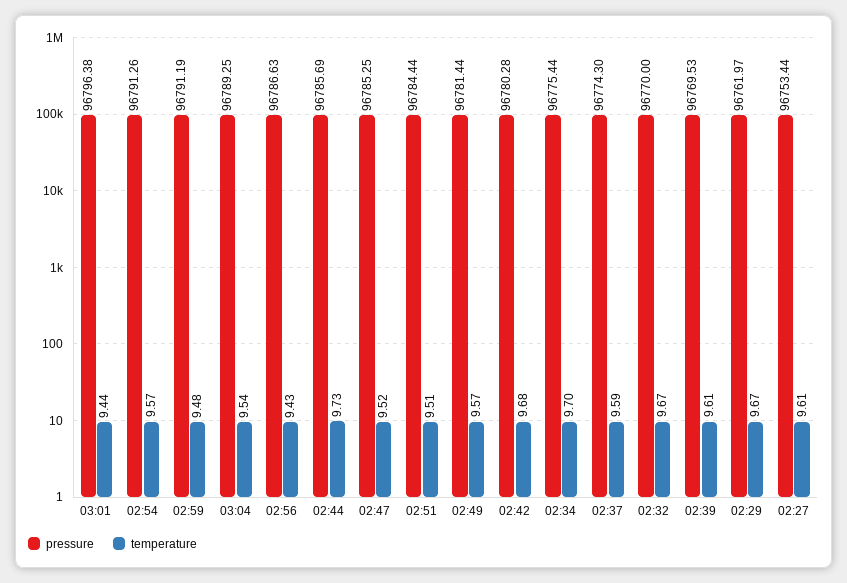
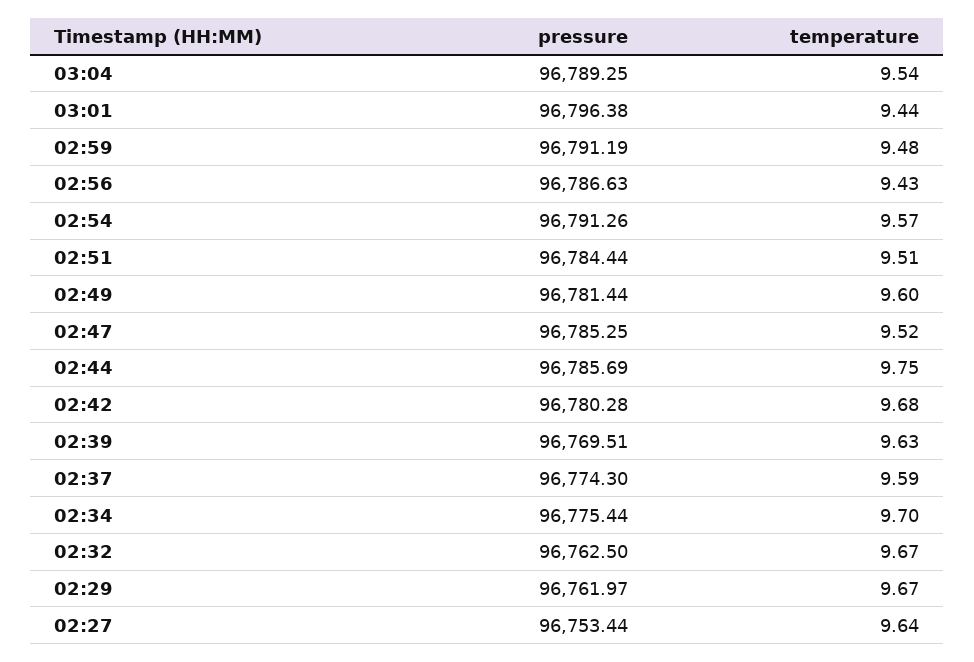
  {
    "pressure": {
      "03:01": 96796.38,
      "02:54": 96791.26,
      "02:59": 96791.19,
      "03:04": 96789.25,
      "02:56": 96786.63,
      "02:44": 96785.69,
      "02:47": 96785.25,
      "02:51": 96784.44,
      "02:49": 96781.44,
      "02:42": 96780.28,
      "02:34": 96775.44,
      "02:37": 96774.3,
-     "02:32": 96770,
+     "02:32": 96762.5,
-     "02:39": 96769.53,
+     "02:39": 96769.51,
      "02:29": 96761.97,
      "02:27": 96753.44
    },
    "temperature": {
      "03:01": 9.44,
      "02:54": 9.57,
      "02:59": 9.48,
      "03:04": 9.54,
      "02:56": 9.43,
-     "02:44": 9.73,
+     "02:44": 9.75,
      "02:47": 9.52,
      "02:51": 9.51,
-     "02:49": 9.57,
+     "02:49": 9.6,
      "02:42": 9.68,
      "02:34": 9.7,
      "02:37": 9.59,
      "02:32": 9.67,
-     "02:39": 9.61,
+     "02:39": 9.63,
      "02:29": 9.67,
-     "02:27": 9.61
+     "02:27": 9.64
    }
  }

